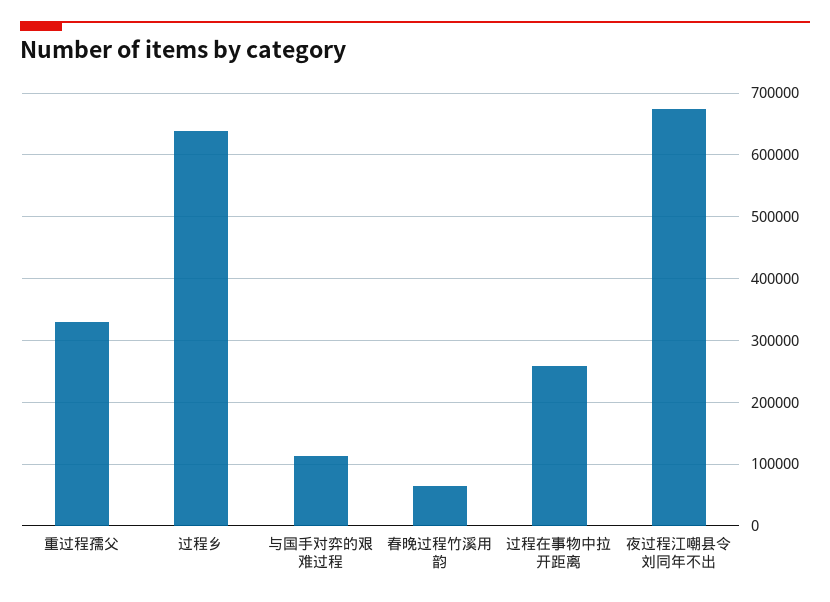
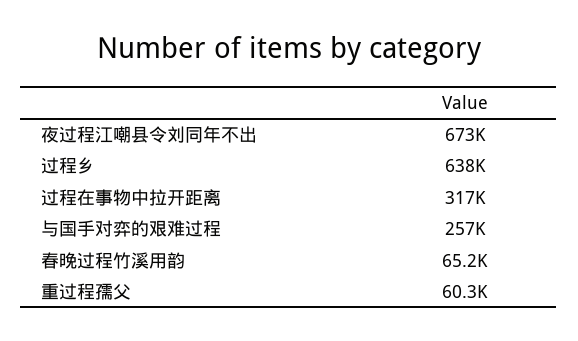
  {
-   "重过程孺父": 330000,
+   "重过程孺父": 60300,
    "过程乡": 638000,
-   "与国手对弈的艰难过程": 110000,
+   "与国手对弈的艰难过程": 257000,
    "春晚过程竹溪用韵": 65200,
-   "过程在事物中拉开距离": 260000,
+   "过程在事物中拉开距离": 317000,
    "夜过程江嘲县令刘同年不出": 673000
  }

